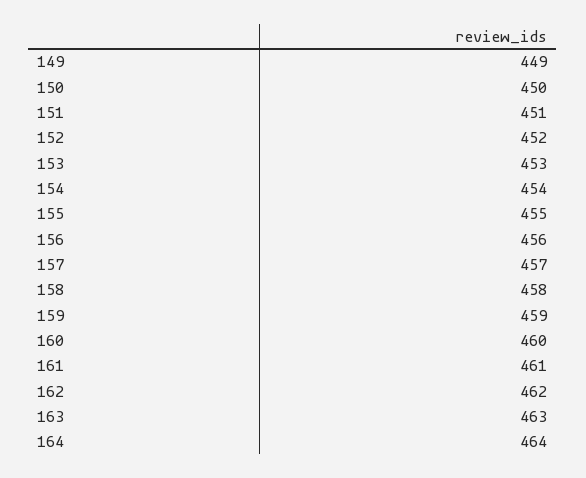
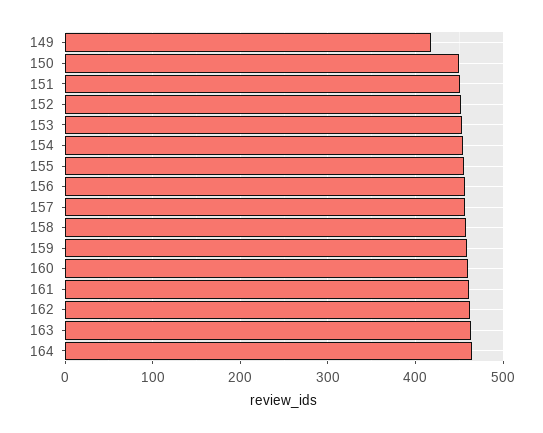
  {
-   "149": 449,
+   "149": 420,
    "150": 450,
    "151": 451,
    "152": 452,
    "153": 453,
    "154": 454,
    "155": 455,
    "156": 456,
    "157": 457,
    "158": 458,
    "159": 459,
    "160": 460,
    "161": 461,
    "162": 462,
    "163": 463,
    "164": 464
  }

